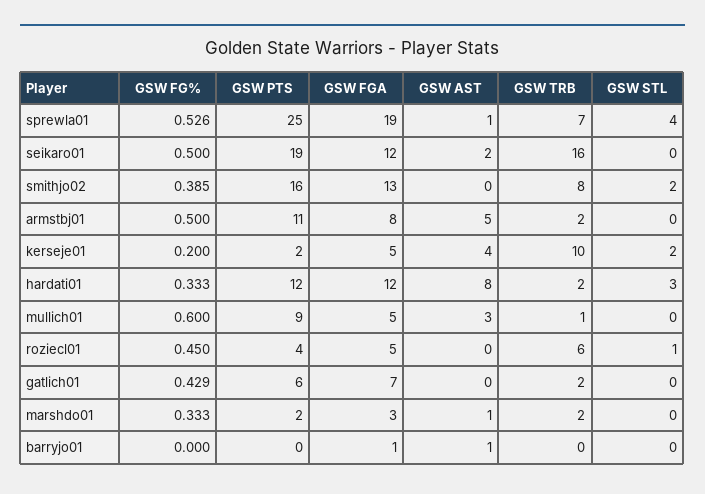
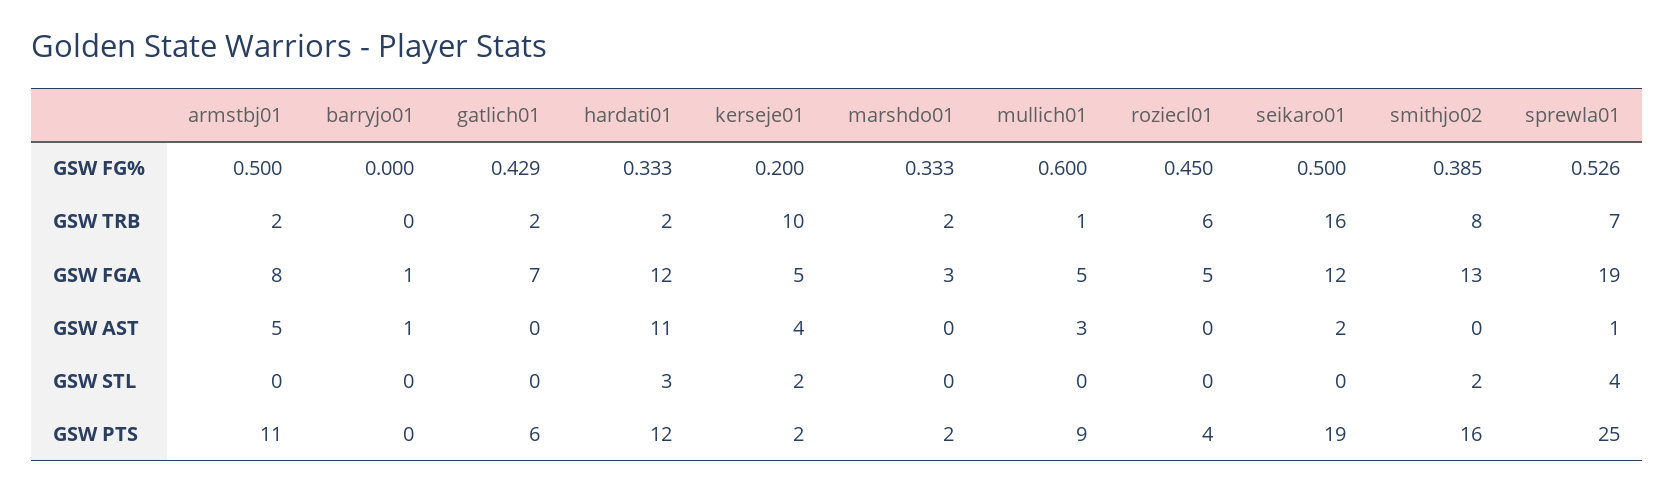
  {
    "GSW FG%": {
      "sprewla01": 0.526,
      "seikaro01": 0.5,
      "smithjo02": 0.385,
      "armstbj01": 0.5,
      "kerseje01": 0.2,
      "hardati01": 0.333,
      "mullich01": 0.6,
      "roziecl01": 0.45,
      "gatlich01": 0.429,
      "marshdo01": 0.333,
      "barryjo01": 0
    },
    "GSW PTS": {
      "sprewla01": 25,
      "seikaro01": 19,
      "smithjo02": 16,
      "armstbj01": 11,
      "kerseje01": 2,
      "hardati01": 12,
      "mullich01": 9,
      "roziecl01": 4,
      "gatlich01": 6,
      "marshdo01": 2,
      "barryjo01": 0
    },
    "GSW FGA": {
      "sprewla01": 19,
      "seikaro01": 12,
      "smithjo02": 13,
      "armstbj01": 8,
      "kerseje01": 5,
      "hardati01": 12,
      "mullich01": 5,
      "roziecl01": 5,
      "gatlich01": 7,
      "marshdo01": 3,
      "barryjo01": 1
    },
    "GSW AST": {
      "sprewla01": 1,
      "seikaro01": 2,
      "smithjo02": 0,
      "armstbj01": 5,
      "kerseje01": 4,
-     "hardati01": 8,
+     "hardati01": 11,
      "mullich01": 3,
      "roziecl01": 0,
      "gatlich01": 0,
-     "marshdo01": 1,
+     "marshdo01": 0,
      "barryjo01": 1
    },
    "GSW TRB": {
      "sprewla01": 7,
      "seikaro01": 16,
      "smithjo02": 8,
      "armstbj01": 2,
      "kerseje01": 10,
      "hardati01": 2,
      "mullich01": 1,
      "roziecl01": 6,
      "gatlich01": 2,
      "marshdo01": 2,
      "barryjo01": 0
    },
    "GSW STL": {
      "sprewla01": 4,
      "seikaro01": 0,
      "smithjo02": 2,
      "armstbj01": 0,
      "kerseje01": 2,
      "hardati01": 3,
      "mullich01": 0,
-     "roziecl01": 1,
+     "roziecl01": 0,
      "gatlich01": 0,
      "marshdo01": 0,
      "barryjo01": 0
    }
  }

